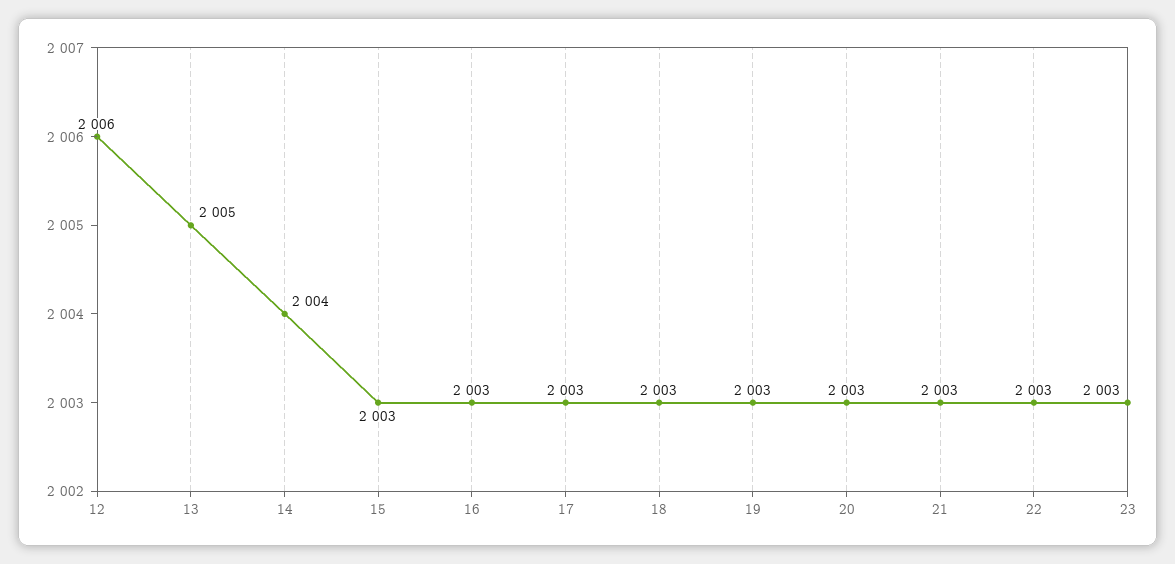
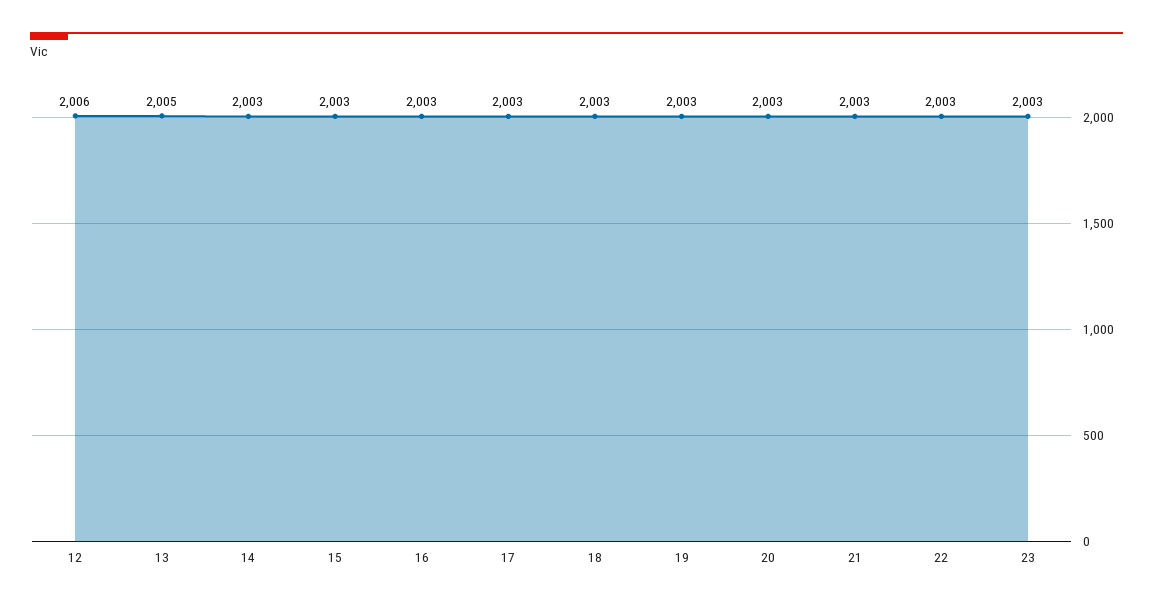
  {
    "12": 2006,
    "13": 2005,
-   "14": 2004,
+   "14": 2003,
    "15": 2003,
    "16": 2003,
    "17": 2003,
    "18": 2003,
    "19": 2003,
    "20": 2003,
    "21": 2003,
    "22": 2003,
    "23": 2003
  }

